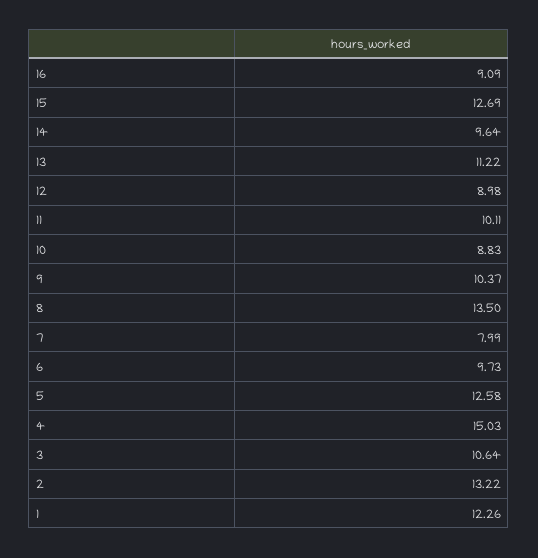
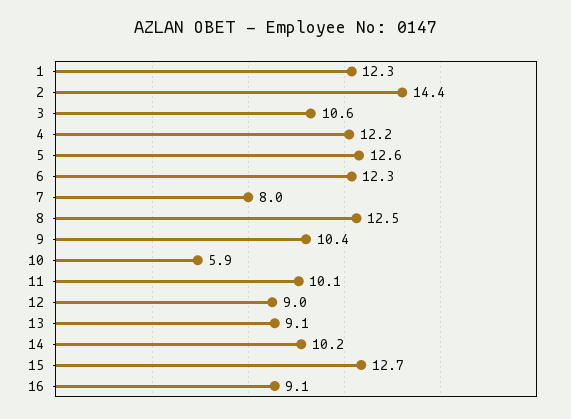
  {
    "16": 9.09,
    "15": 12.69,
-   "14": 9.64,
+   "14": 10.2,
-   "13": 11.22,
+   "13": 9.1,
    "12": 8.98,
    "11": 10.11,
-   "10": 8.83,
+   "10": 5.9,
    "9": 10.37,
-   "8": 13.5,
+   "8": 12.5,
    "7": 7.99,
-   "6": 9.73,
+   "6": 12.3,
    "5": 12.58,
-   "4": 15.03,
+   "4": 12.2,
    "3": 10.64,
-   "2": 13.22,
+   "2": 14.4,
    "1": 12.26
  }

